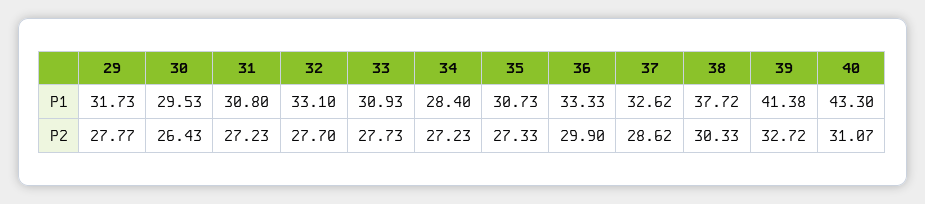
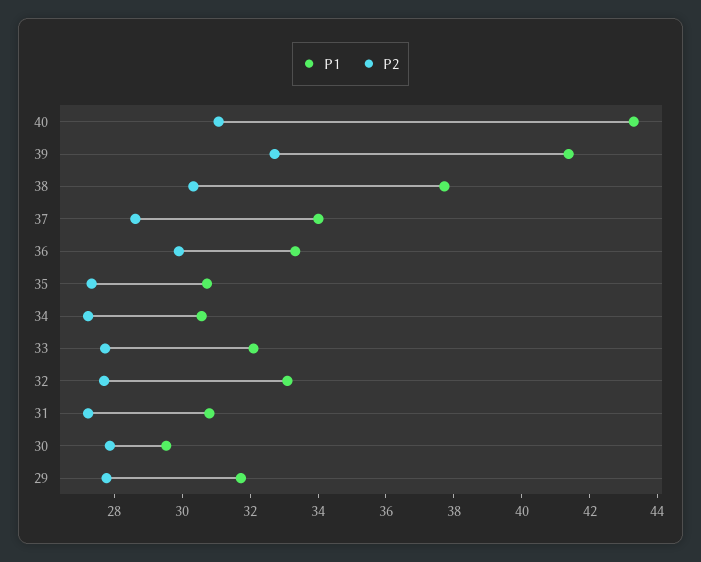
  {
    "P1": {
      "29": 31.73,
      "30": 29.53,
      "31": 30.8,
      "32": 33.1,
-     "33": 30.93,
+     "33": 32,
-     "34": 28.4,
+     "34": 30.5,
      "35": 30.73,
      "36": 33.33,
-     "37": 32.62,
+     "37": 34,
      "38": 37.72,
      "39": 41.38,
      "40": 43.3
    },
    "P2": {
      "29": 27.77,
-     "30": 26.43,
+     "30": 28,
      "31": 27.23,
      "32": 27.7,
      "33": 27.73,
      "34": 27.23,
      "35": 27.33,
      "36": 29.9,
      "37": 28.62,
      "38": 30.33,
      "39": 32.72,
      "40": 31.07
    }
  }

